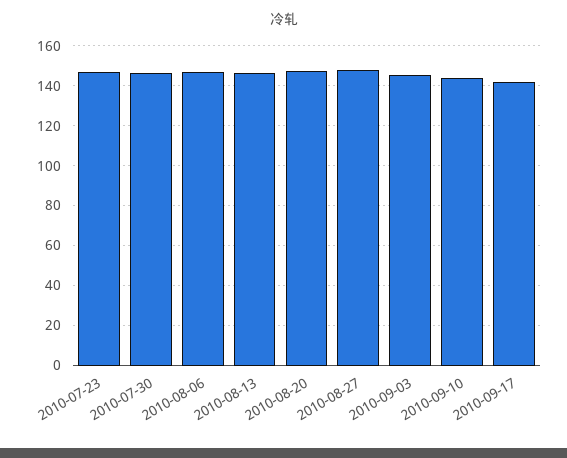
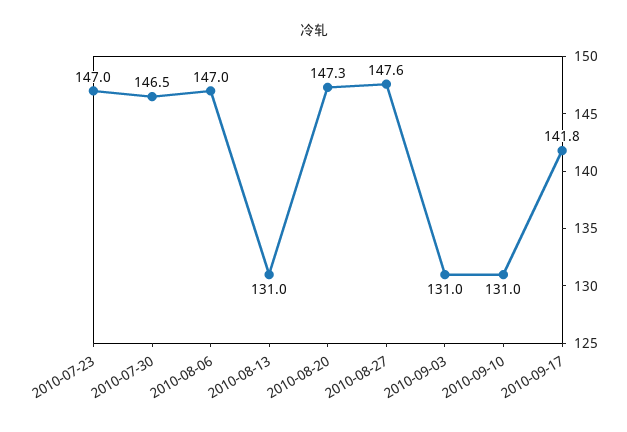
  {
    "2010-07-23": 147,
    "2010-07-30": 146.5,
    "2010-08-06": 147,
-   "2010-08-13": 145,
+   "2010-08-13": 131,
    "2010-08-20": 147.3,
    "2010-08-27": 147.6,
-   "2010-09-03": 145,
+   "2010-09-03": 131,
-   "2010-09-10": 145,
+   "2010-09-10": 131,
    "2010-09-17": 141.8
  }

